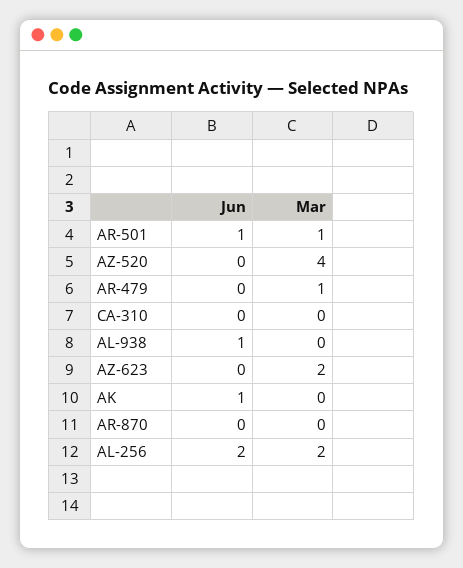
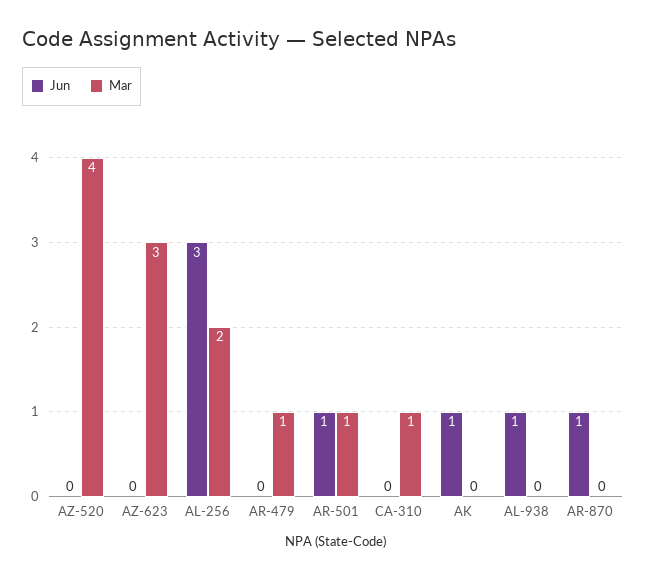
  {
    "Jun": {
      "AR-501": 1,
      "AZ-520": 0,
      "AR-479": 0,
      "CA-310": 0,
      "AL-938": 1,
      "AZ-623": 0,
      "AK": 1,
-     "AR-870": 0,
+     "AR-870": 1,
-     "AL-256": 2
+     "AL-256": 3
    },
    "Mar": {
      "AR-501": 1,
      "AZ-520": 4,
      "AR-479": 1,
-     "CA-310": 0,
+     "CA-310": 1,
      "AL-938": 0,
-     "AZ-623": 2,
+     "AZ-623": 3,
      "AK": 0,
      "AR-870": 0,
      "AL-256": 2
    }
  }

